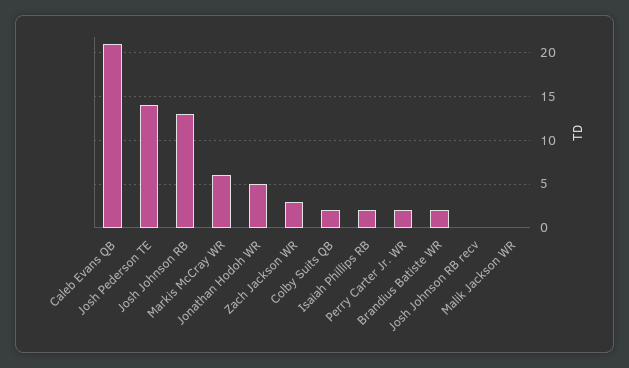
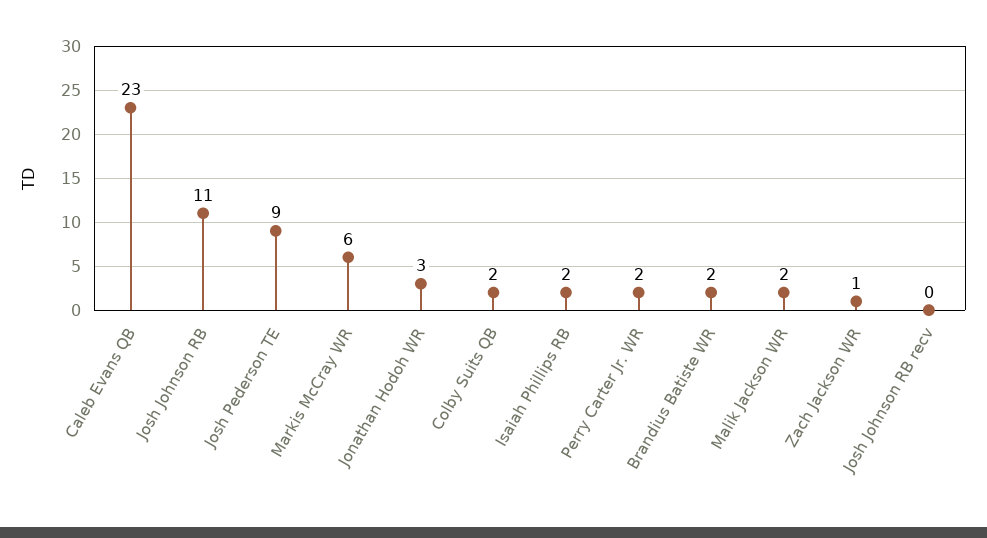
  {
-   "Caleb Evans QB": 21,
+   "Caleb Evans QB": 23,
-   "Josh Pederson TE": 14,
+   "Josh Pederson TE": 9,
-   "Josh Johnson RB": 13,
+   "Josh Johnson RB": 11,
    "Markis McCray WR": 6,
-   "Jonathan Hodoh WR": 5,
+   "Jonathan Hodoh WR": 3,
-   "Zach Jackson WR": 3,
+   "Zach Jackson WR": 1,
    "Colby Suits QB": 2,
    "Isaiah Phillips RB": 2,
    "Perry Carter Jr. WR": 2,
    "Brandius Batiste WR": 2,
    "Josh Johnson RB recv": 0,
-   "Malik Jackson WR": 0
+   "Malik Jackson WR": 2
  }

